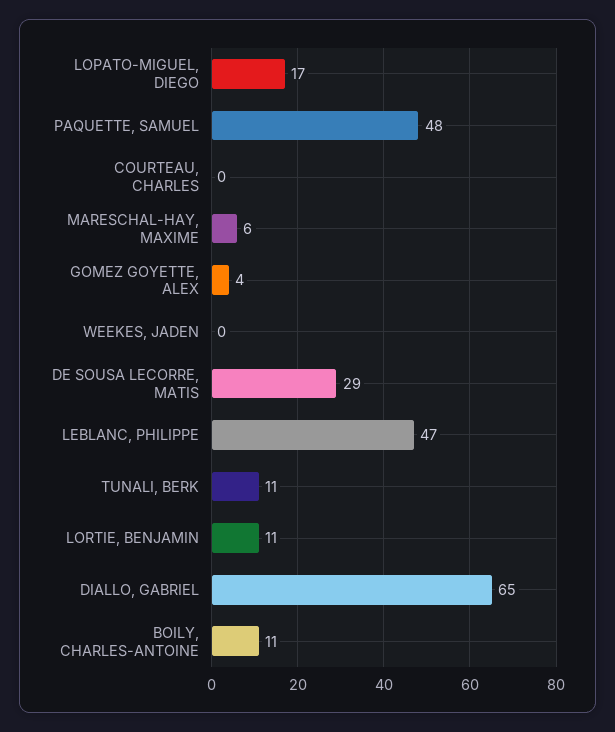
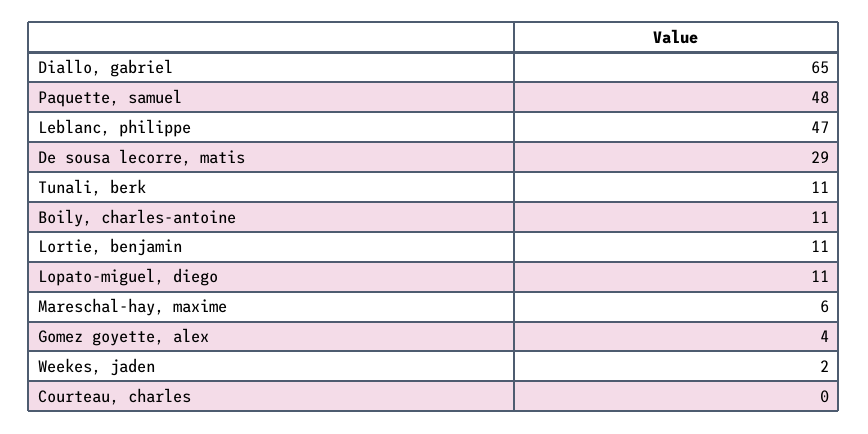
  {
-   "LOPATO-MIGUEL, DIEGO": 17,
+   "LOPATO-MIGUEL, DIEGO": 11,
    "PAQUETTE, SAMUEL": 48,
    "COURTEAU, CHARLES": 0,
    "MARESCHAL-HAY, MAXIME": 6,
    "GOMEZ GOYETTE, ALEX": 4,
-   "WEEKES, JADEN": 0,
+   "WEEKES, JADEN": 2,
    "DE SOUSA LECORRE, MATIS": 29,
    "LEBLANC, PHILIPPE": 47,
    "TUNALI, BERK": 11,
    "LORTIE, BENJAMIN": 11,
    "DIALLO, GABRIEL": 65,
    "BOILY, CHARLES-ANTOINE": 11
  }

